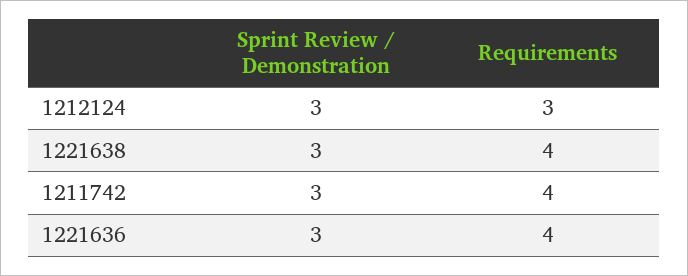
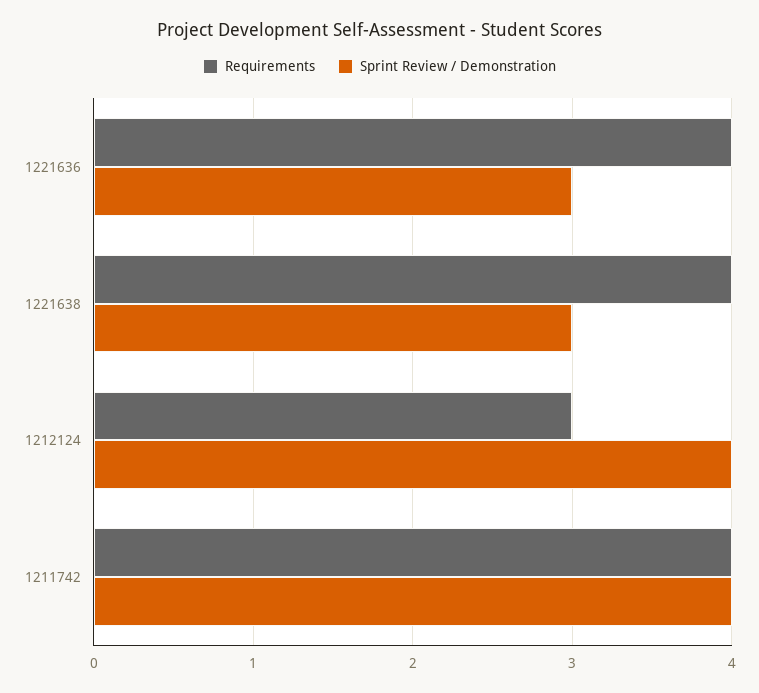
  {
    "Sprint Review / Demonstration": {
-     "1212124": 3,
+     "1212124": 4,
      "1221638": 3,
-     "1211742": 3,
+     "1211742": 4,
      "1221636": 3
    },
    "Requirements": {
      "1212124": 3,
      "1221638": 4,
      "1211742": 4,
      "1221636": 4
    }
  }

